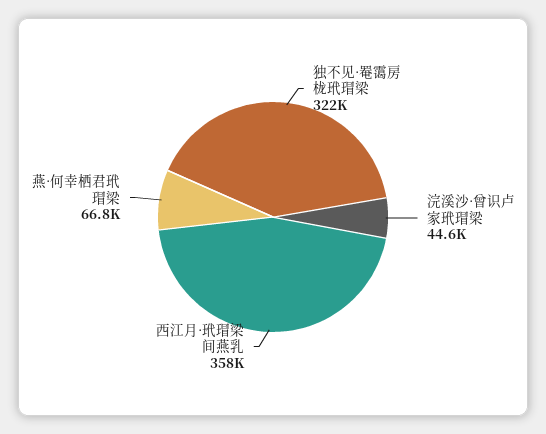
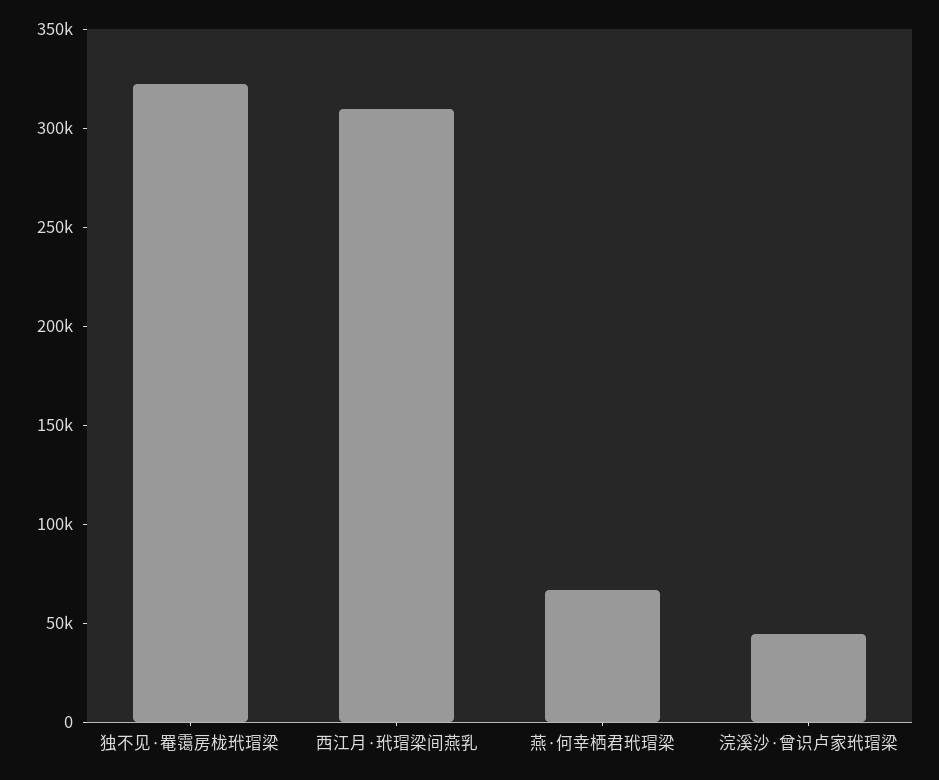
  {
    "独不见·罨霭房栊玳瑁梁": 322000,
    "浣溪沙·曾识卢家玳瑁梁": 44600,
-   "西江月·玳瑁梁间燕乳": 358000,
+   "西江月·玳瑁梁间燕乳": 310000,
    "燕·何幸栖君玳瑁梁": 66800
  }

